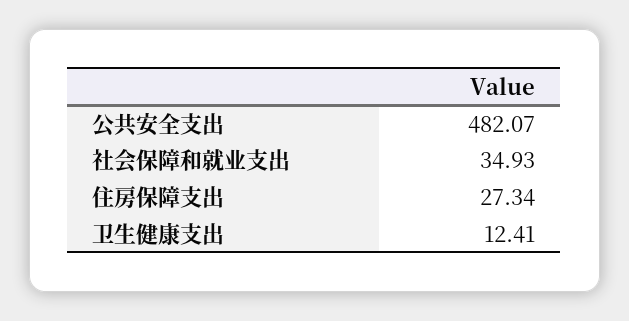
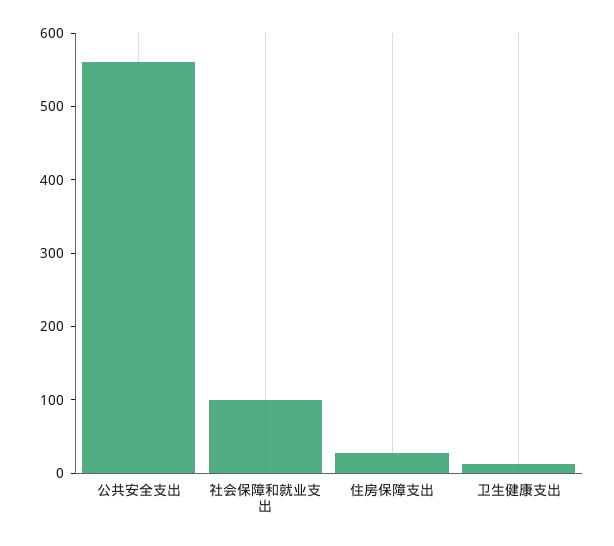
  {
-   "公共安全支出": 482.07,
+   "公共安全支出": 560,
-   "社会保障和就业支出": 34.93,
+   "社会保障和就业支出": 100,
    "住房保障支出": 27.34,
    "卫生健康支出": 12.41
  }

